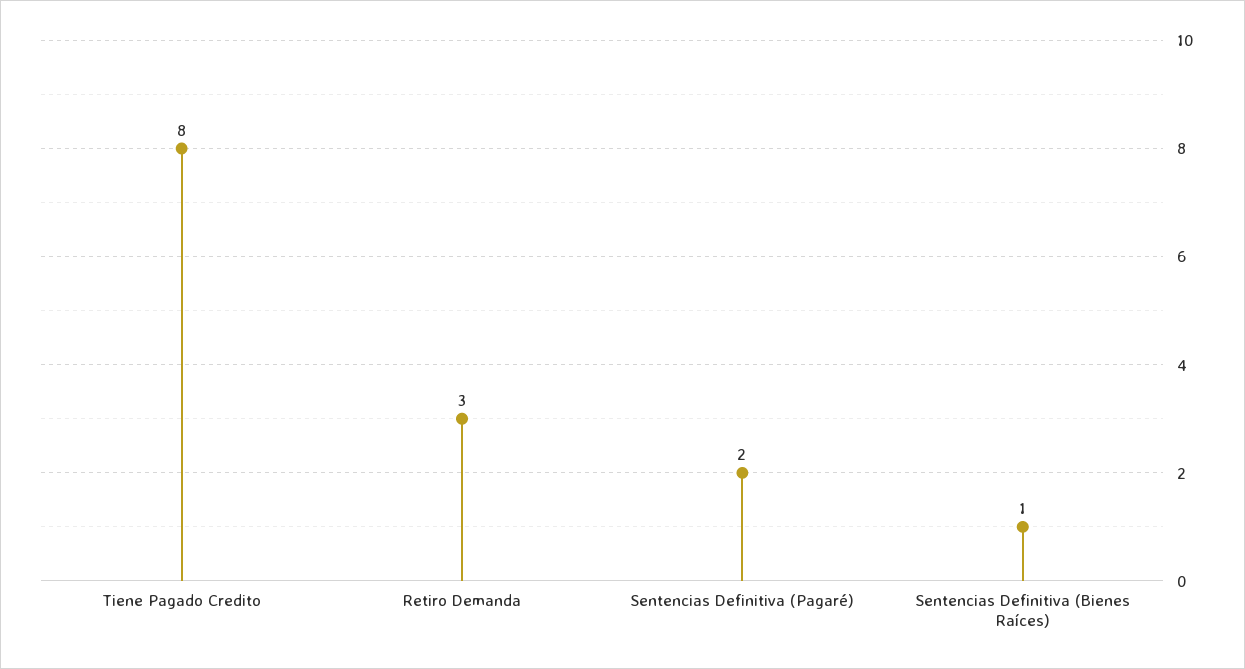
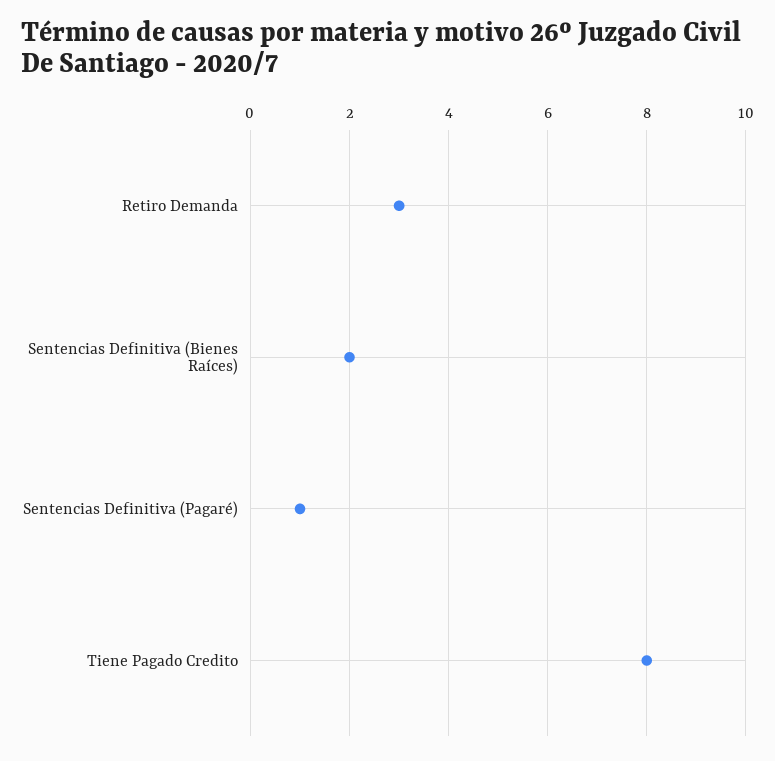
  {
    "Tiene Pagado Credito": 8,
    "Retiro Demanda": 3,
-   "Sentencias Definitiva (Pagaré)": 2,
+   "Sentencias Definitiva (Pagaré)": 1,
-   "Sentencias Definitiva (Bienes Raíces)": 1
+   "Sentencias Definitiva (Bienes Raíces)": 2
  }

